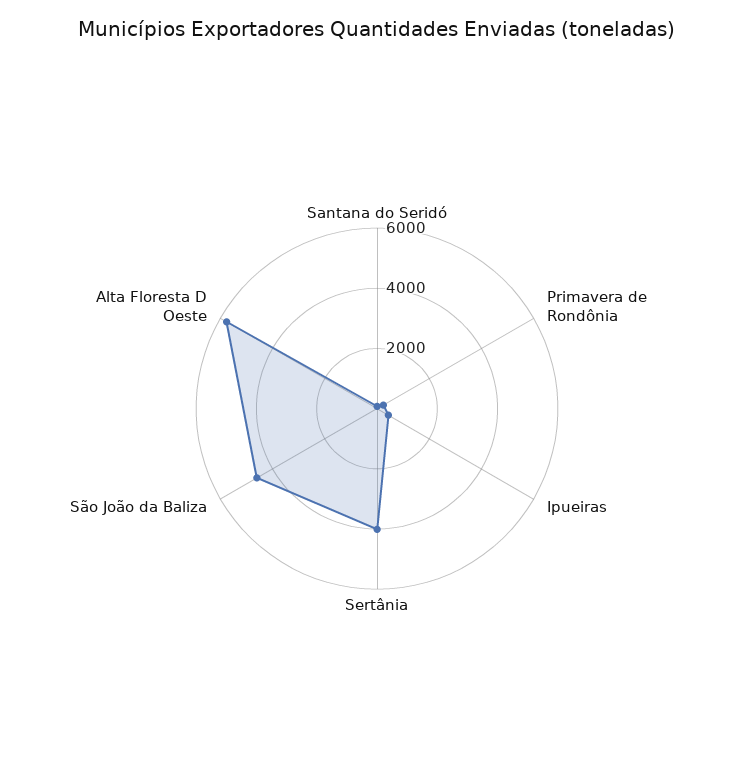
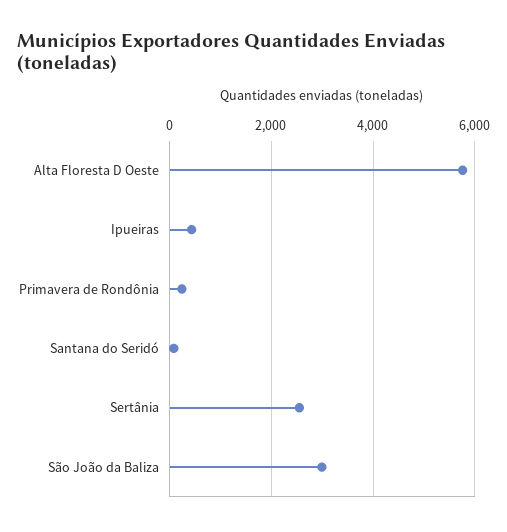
  {
    "Santana do Seridó": 0,
    "Primavera de Rondônia": 200,
    "Ipueiras": 400,
-   "Sertânia": 4000,
+   "Sertânia": 2600,
-   "São João da Baliza": 4500,
+   "São João da Baliza": 3000,
    "Alta Floresta D Oeste": 5800
  }

